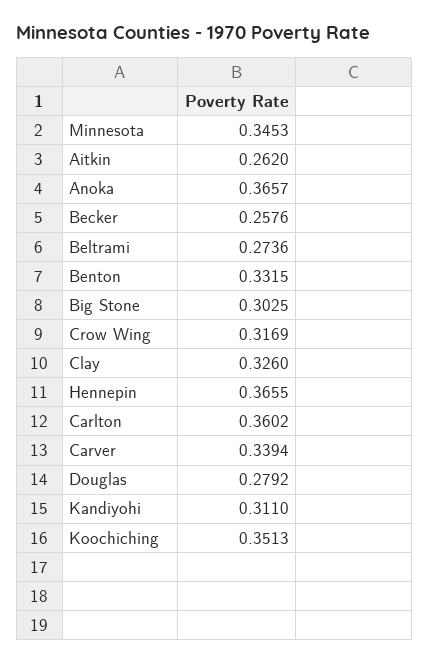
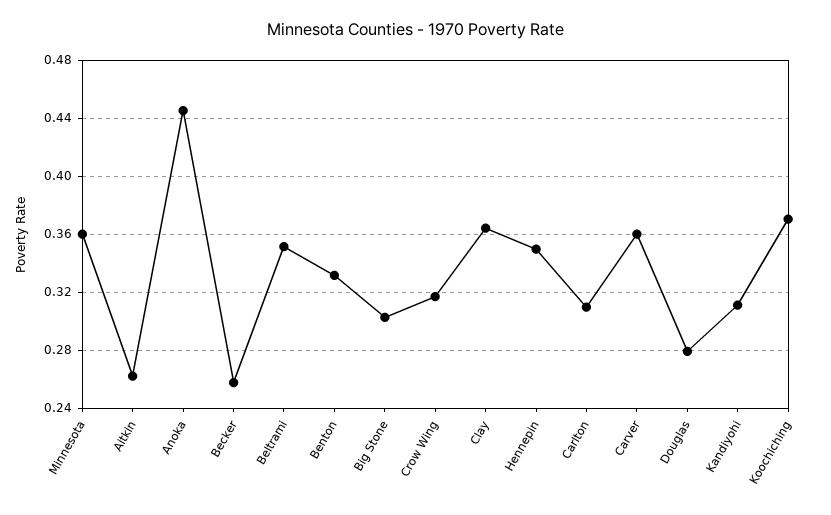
  {
-   "Minnesota": 0.3453,
+   "Minnesota": 0.36,
    "Aitkin": 0.262,
-   "Anoka": 0.3657,
+   "Anoka": 0.445,
    "Becker": 0.2576,
-   "Beltrami": 0.2736,
+   "Beltrami": 0.35,
    "Benton": 0.3315,
    "Big Stone": 0.3025,
    "Crow Wing": 0.3169,
-   "Clay": 0.326,
+   "Clay": 0.365,
-   "Hennepin": 0.3655,
+   "Hennepin": 0.35,
-   "Carlton": 0.3602,
+   "Carlton": 0.31,
-   "Carver": 0.3394,
+   "Carver": 0.36,
    "Douglas": 0.2792,
    "Kandiyohi": 0.311,
-   "Koochiching": 0.3513
+   "Koochiching": 0.37
  }

